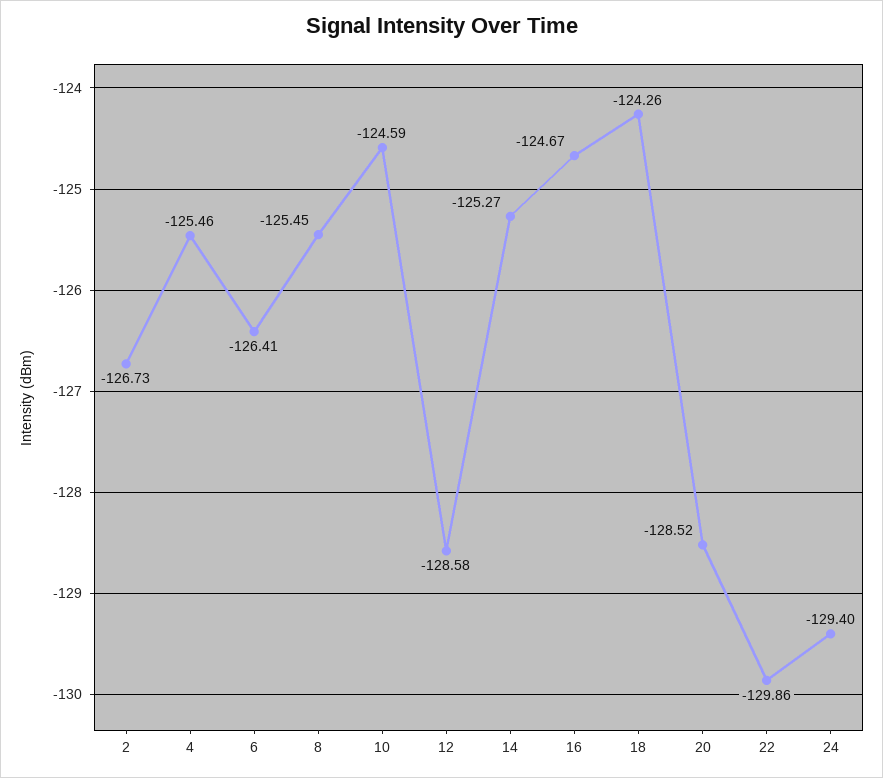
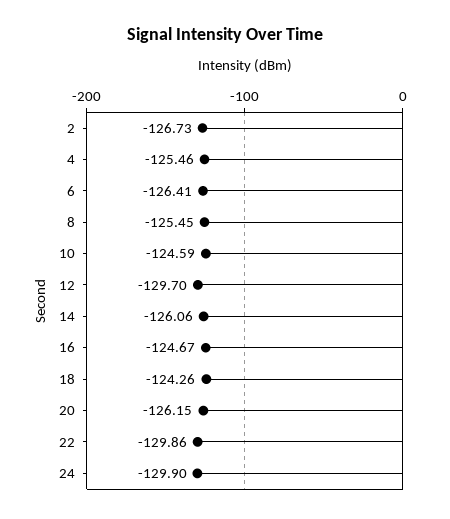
  {
    "2": -126.73,
    "4": -125.46,
    "6": -126.41,
    "8": -125.45,
    "10": -124.59,
-   "12": -128.58,
+   "12": -129.7,
-   "14": -125.27,
+   "14": -126.06,
    "16": -124.67,
    "18": -124.26,
-   "20": -128.52,
+   "20": -126.15,
    "22": -129.86,
-   "24": -129.4
+   "24": -129.9
  }

